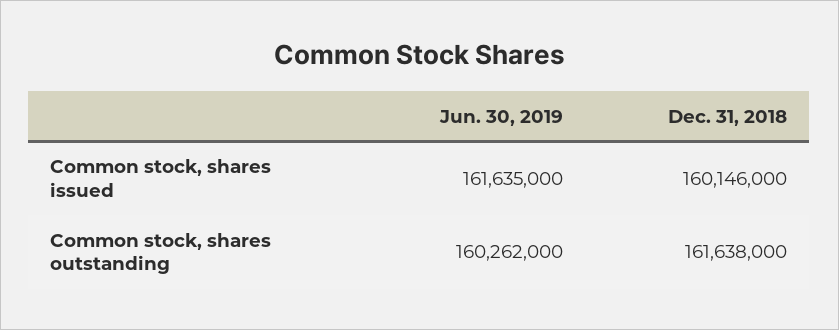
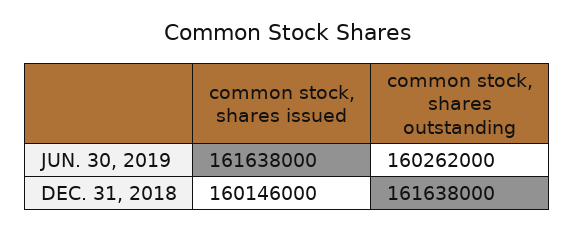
  {
    "Jun. 30, 2019": {
-     "Common stock, shares issued": 161635000,
+     "Common stock, shares issued": 161638000,
      "Common stock, shares outstanding": 160262000
    },
    "Dec. 31, 2018": {
      "Common stock, shares issued": 160146000,
      "Common stock, shares outstanding": 161638000
    }
  }

